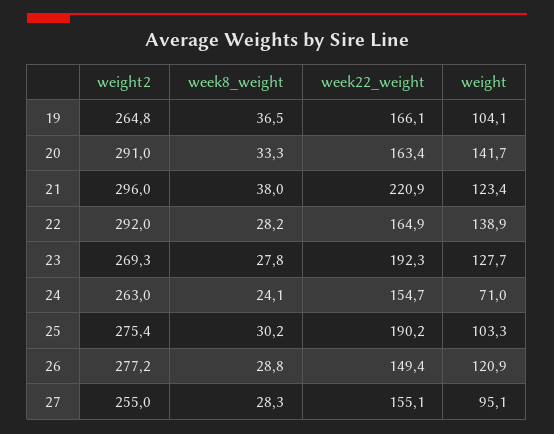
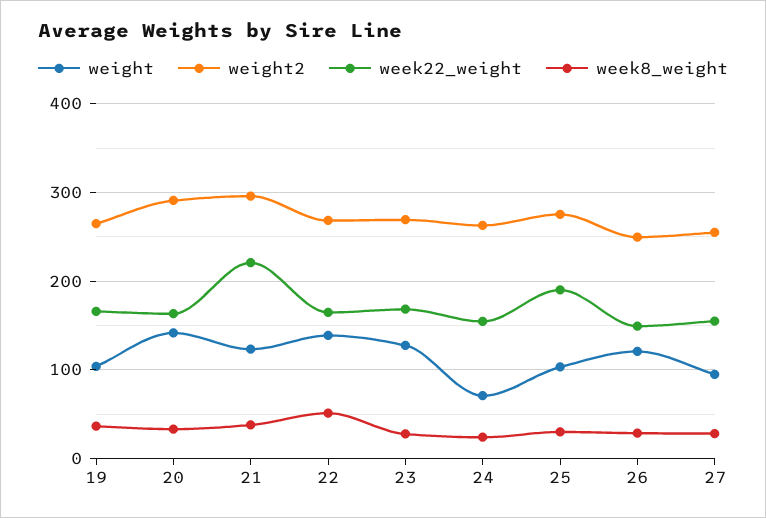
  {
    "weight2": {
      "19": 264.8,
      "20": 291,
      "21": 296,
-     "22": 292,
+     "22": 270,
      "23": 269.3,
      "24": 263,
      "25": 275.4,
-     "26": 277.2,
+     "26": 250,
      "27": 255
    },
    "week8_weight": {
      "19": 36.5,
      "20": 33.3,
      "21": 38,
-     "22": 28.2,
+     "22": 50,
      "23": 27.8,
      "24": 24.1,
      "25": 30.2,
      "26": 28.8,
      "27": 28.3
    },
    "week22_weight": {
      "19": 166.1,
      "20": 163.4,
      "21": 220.9,
      "22": 164.9,
-     "23": 192.3,
+     "23": 170,
      "24": 154.7,
      "25": 190.2,
      "26": 149.4,
      "27": 155.1
    },
    "weight": {
      "19": 104.1,
      "20": 141.7,
      "21": 123.4,
      "22": 138.9,
      "23": 127.7,
      "24": 71,
      "25": 103.3,
      "26": 120.9,
      "27": 95.1
    }
  }

